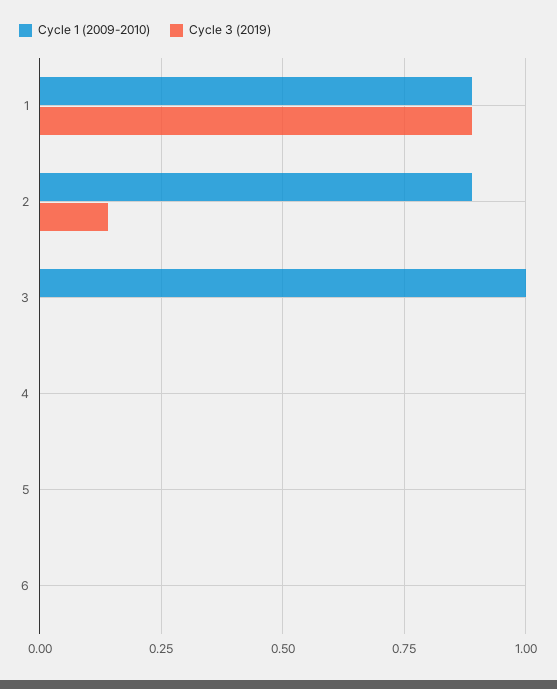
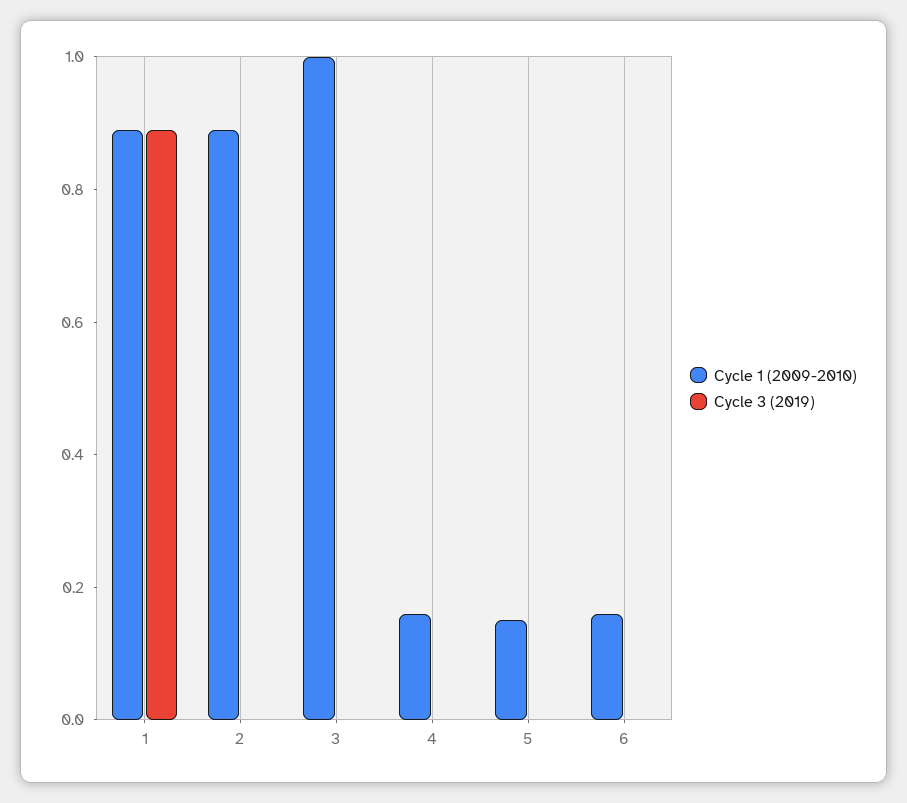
  {
    "Cycle 1 (2009-2010)": {
      "1": 0.9,
      "2": 0.9,
      "3": 1,
-     "4": 0,
+     "4": 0.15,
-     "5": 0,
+     "5": 0.15,
-     "6": 0
+     "6": 0.15
    },
    "Cycle 3 (2019)": {
      "1": 0.9,
-     "2": 0.15,
+     "2": 0,
      "3": 0,
      "4": 0,
      "5": 0,
      "6": 0
    }
  }

